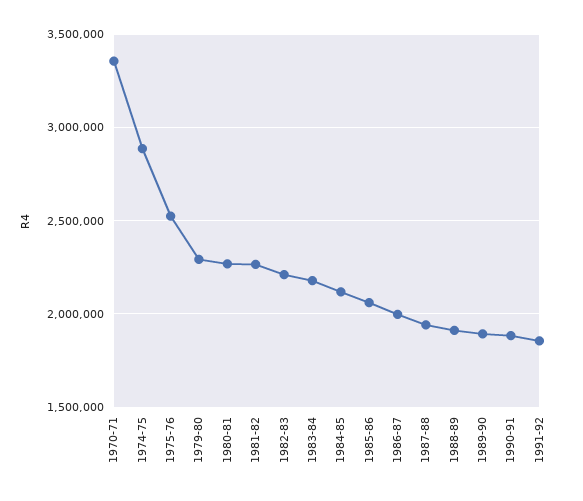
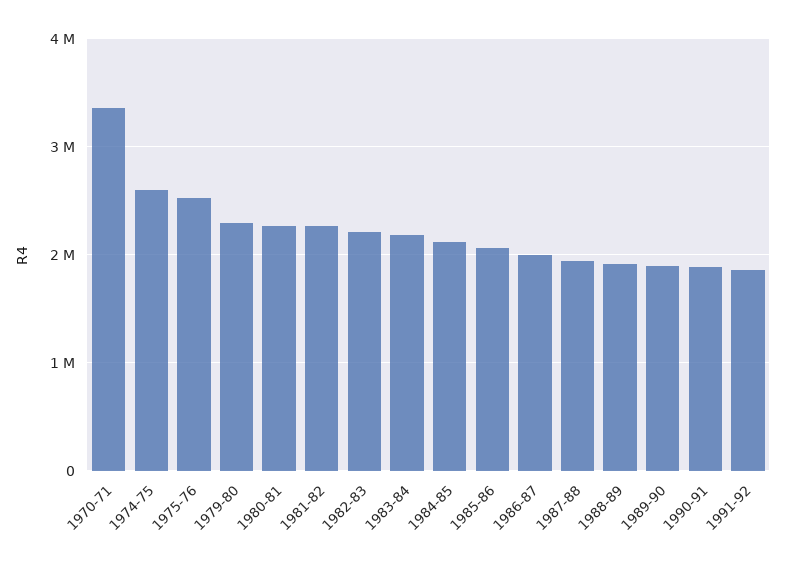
  {
    "1970-71": 3350000,
-   "1974-75": 2900000,
+   "1974-75": 2600000,
    "1975-76": 2550000,
    "1979-80": 2300000,
    "1980-81": 2250000,
    "1981-82": 2250000,
    "1982-83": 2200000,
    "1983-84": 2200000,
    "1984-85": 2100000,
    "1985-86": 2050000,
    "1986-87": 2000000,
    "1987-88": 1950000,
    "1988-89": 1900000,
    "1989-90": 1900000,
    "1990-91": 1900000,
    "1991-92": 1850000
  }

